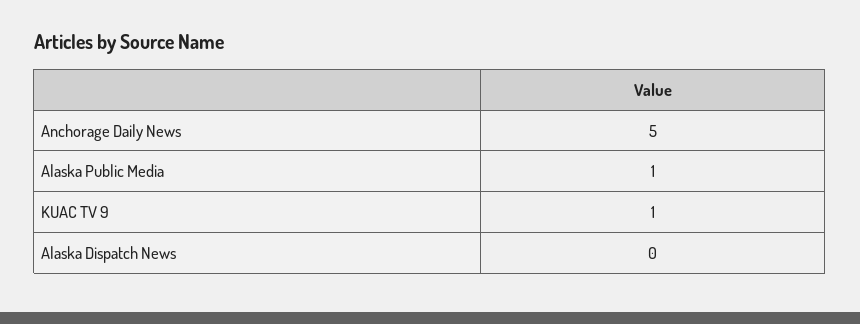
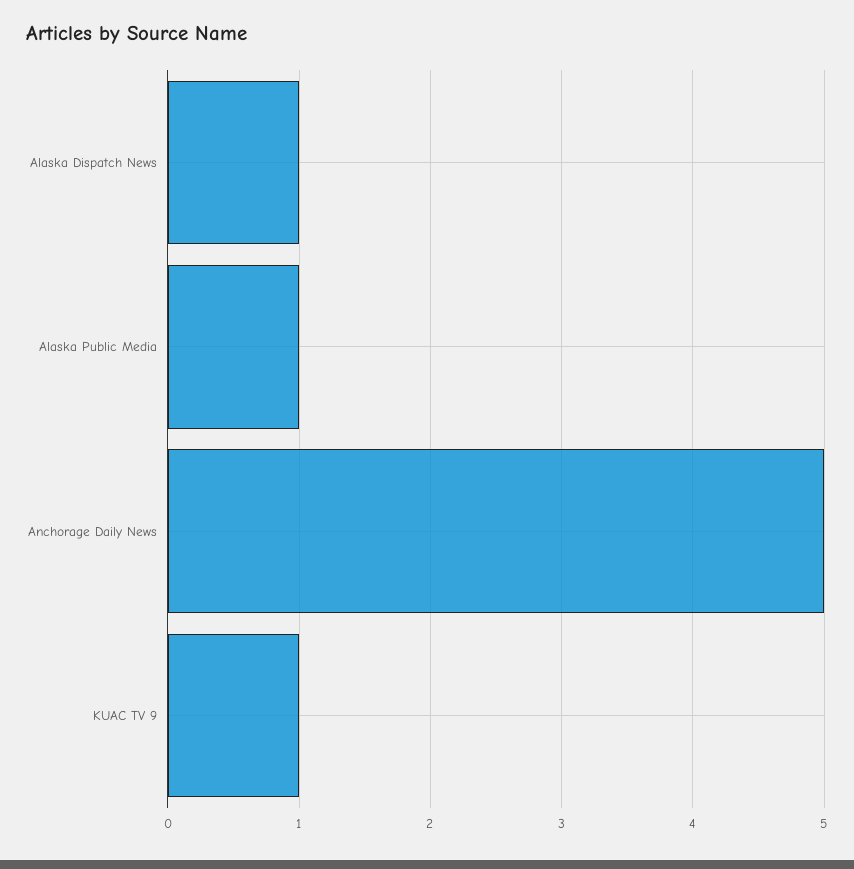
  {
    "Anchorage Daily News": 5,
    "Alaska Public Media": 1,
    "KUAC TV 9": 1,
-   "Alaska Dispatch News": 0
+   "Alaska Dispatch News": 1
  }

